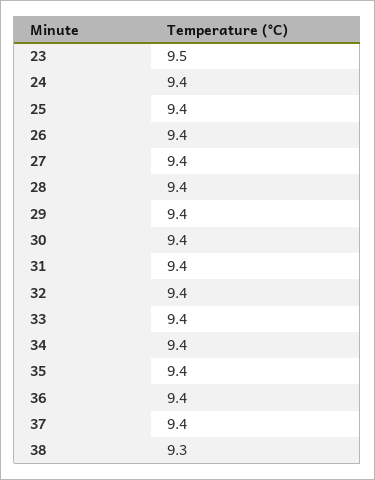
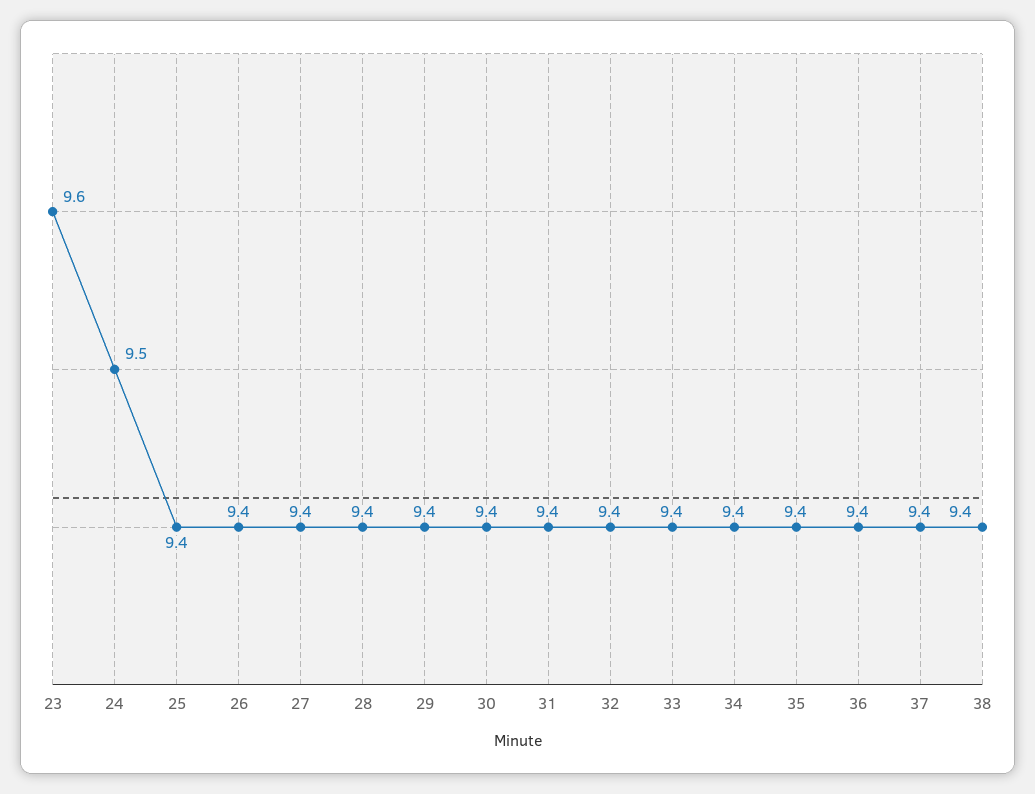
  {
-   "23": 9.5,
+   "23": 9.6,
-   "24": 9.4,
+   "24": 9.5,
    "25": 9.4,
    "26": 9.4,
    "27": 9.4,
    "28": 9.4,
    "29": 9.4,
    "30": 9.4,
    "31": 9.4,
    "32": 9.4,
    "33": 9.4,
    "34": 9.4,
    "35": 9.4,
    "36": 9.4,
    "37": 9.4,
-   "38": 9.3
+   "38": 9.4
  }

